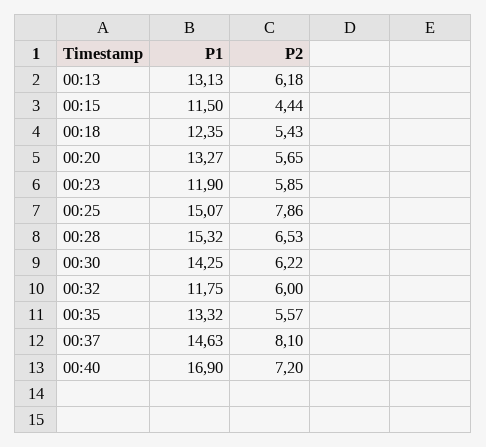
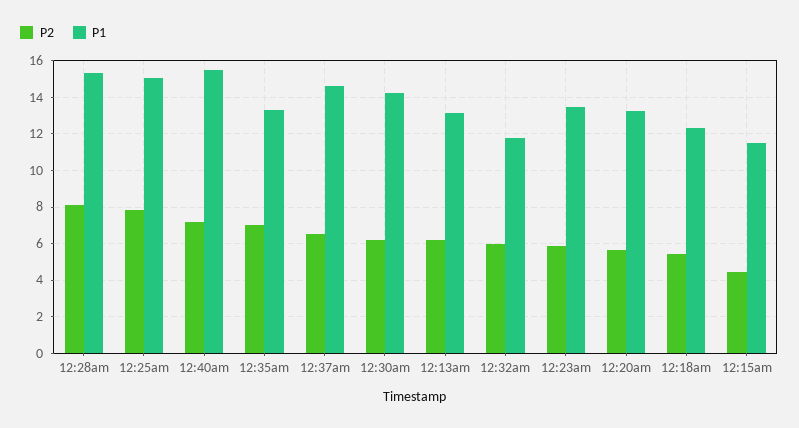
  {
    "P1": {
      "00:13": 13.13,
      "00:15": 11.5,
      "00:18": 12.35,
      "00:20": 13.27,
-     "00:23": 11.9,
+     "00:23": 13.5,
      "00:25": 15.07,
      "00:28": 15.32,
      "00:30": 14.25,
      "00:32": 11.75,
      "00:35": 13.32,
      "00:37": 14.63,
-     "00:40": 16.9
+     "00:40": 15.5
    },
    "P2": {
      "00:13": 6.18,
      "00:15": 4.44,
      "00:18": 5.43,
      "00:20": 5.65,
      "00:23": 5.85,
      "00:25": 7.86,
-     "00:28": 6.53,
+     "00:28": 8,
      "00:30": 6.22,
      "00:32": 6,
-     "00:35": 5.57,
+     "00:35": 7,
-     "00:37": 8.1,
+     "00:37": 6.5,
      "00:40": 7.2
    }
  }

